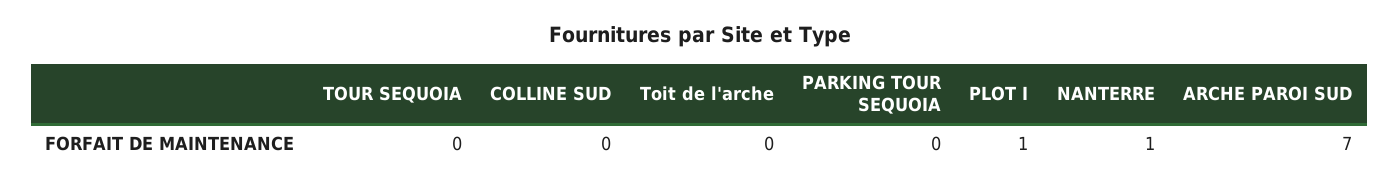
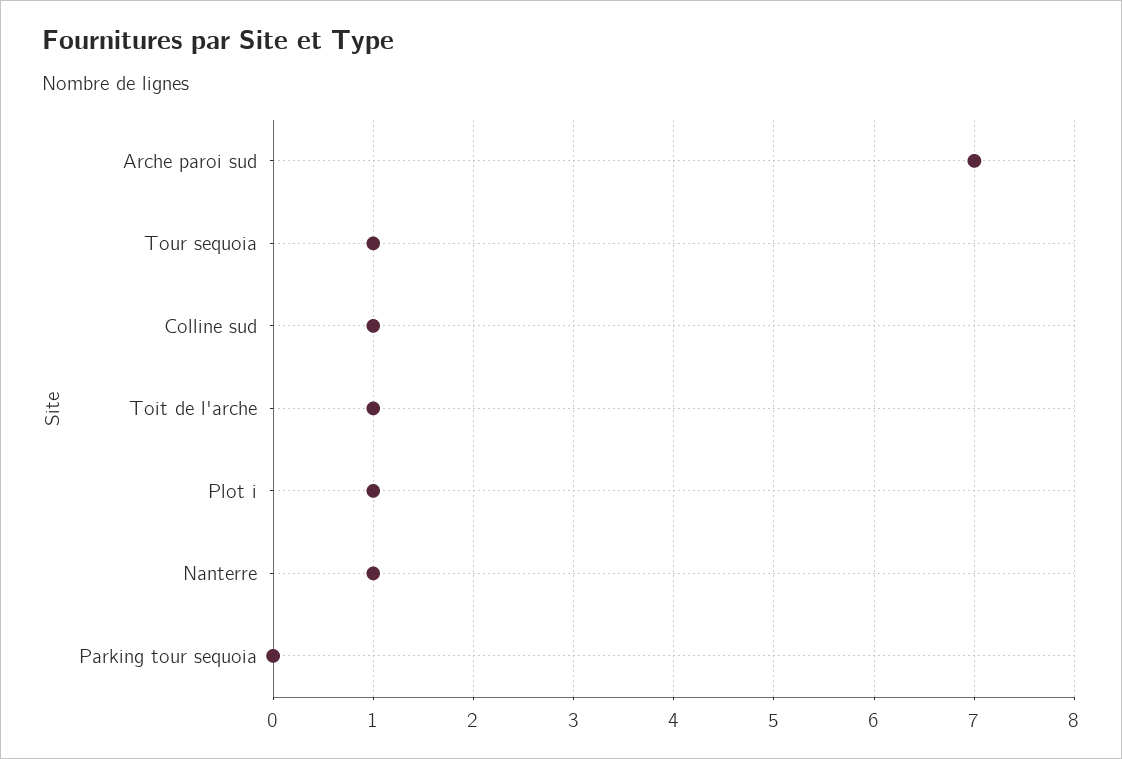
  {
-   "TOUR SEQUOIA": 0,
+   "TOUR SEQUOIA": 1,
-   "COLLINE SUD": 0,
+   "COLLINE SUD": 1,
-   "Toit de l'arche": 0,
+   "Toit de l'arche": 1,
    "PARKING TOUR SEQUOIA": 0,
    "PLOT I": 1,
    "NANTERRE": 1,
    "ARCHE PAROI SUD": 7
  }

